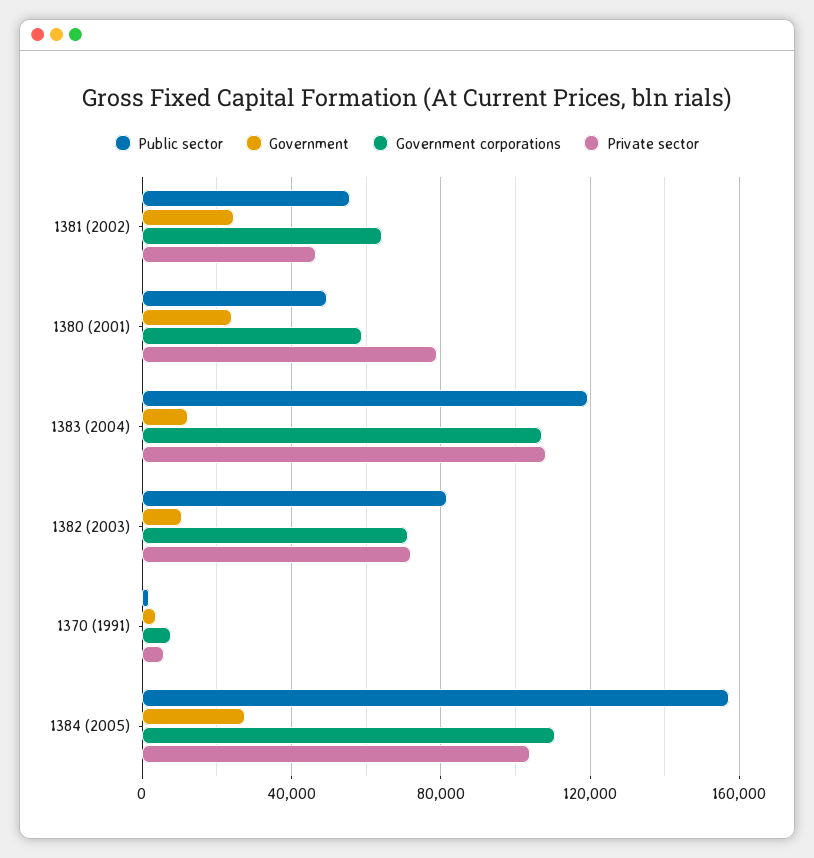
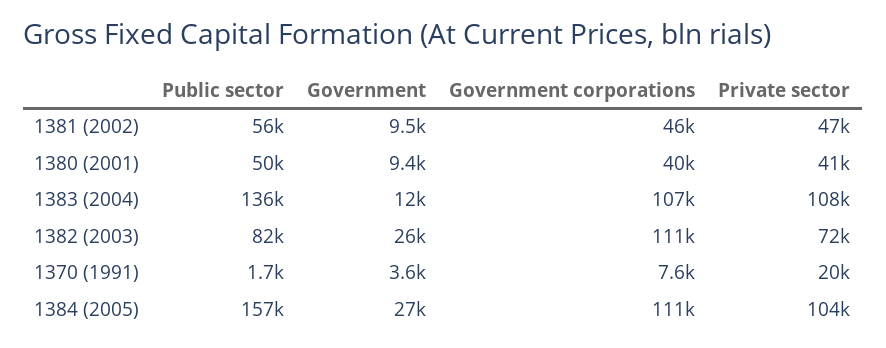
  {
    "Public sector": {
      "1381 (2002)": 56000,
      "1380 (2001)": 50000,
-     "1383 (2004)": 120000,
+     "1383 (2004)": 136000,
      "1382 (2003)": 82000,
      "1370 (1991)": 1700,
      "1384 (2005)": 157000
    },
    "Government": {
-     "1381 (2002)": 25000,
+     "1381 (2002)": 9500,
-     "1380 (2001)": 25000,
+     "1380 (2001)": 9400,
      "1383 (2004)": 12000,
-     "1382 (2003)": 10000,
+     "1382 (2003)": 26000,
      "1370 (1991)": 3600,
      "1384 (2005)": 27000
    },
    "Government corporations": {
-     "1381 (2002)": 65000,
+     "1381 (2002)": 46000,
-     "1380 (2001)": 60000,
+     "1380 (2001)": 40000,
      "1383 (2004)": 107000,
-     "1382 (2003)": 70000,
+     "1382 (2003)": 111000,
      "1370 (1991)": 7600,
      "1384 (2005)": 111000
    },
    "Private sector": {
      "1381 (2002)": 47000,
-     "1380 (2001)": 80000,
+     "1380 (2001)": 41000,
      "1383 (2004)": 108000,
      "1382 (2003)": 72000,
-     "1370 (1991)": 5000,
+     "1370 (1991)": 20000,
      "1384 (2005)": 104000
    }
  }

